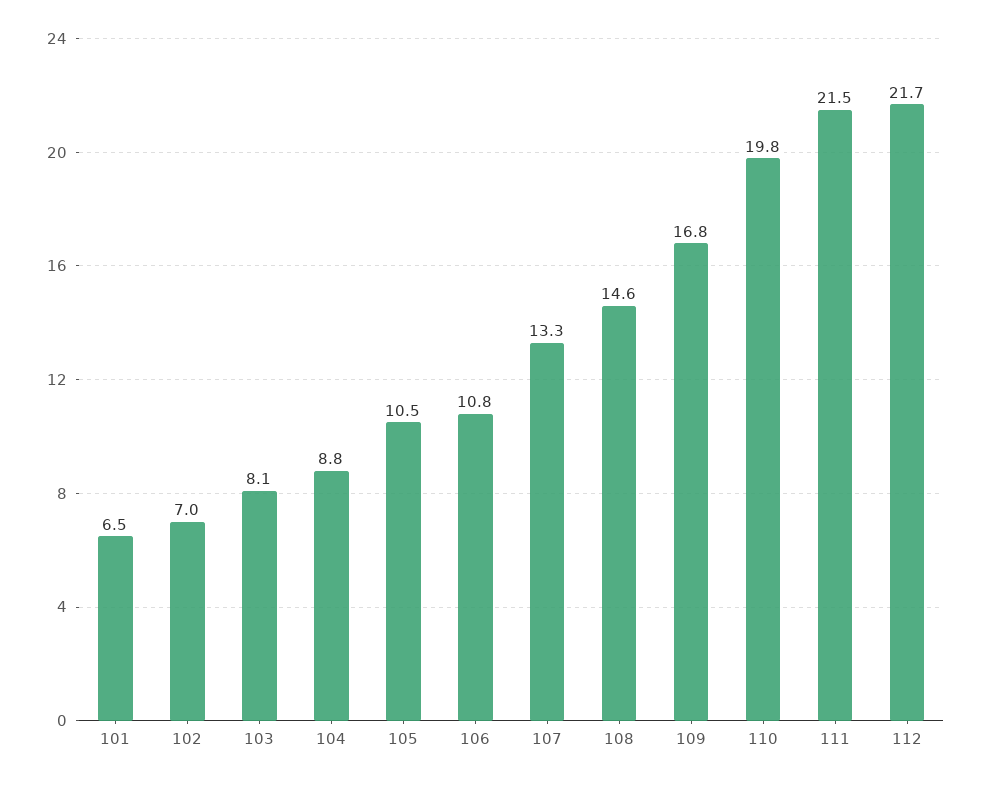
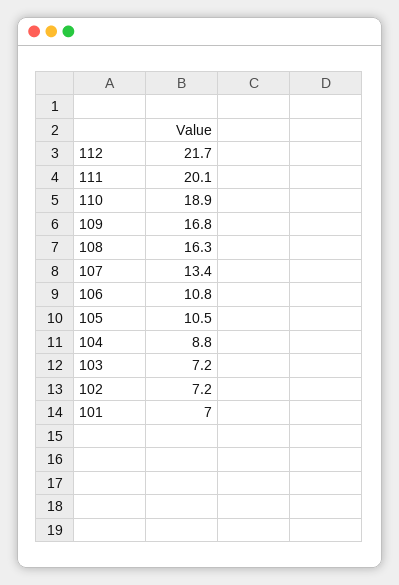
  {
-   "101": 6.5,
+   "101": 7,
-   "102": 7,
+   "102": 7.2,
-   "103": 8.1,
+   "103": 7.2,
    "104": 8.8,
    "105": 10.5,
    "106": 10.8,
-   "107": 13.3,
+   "107": 13.4,
-   "108": 14.6,
+   "108": 16.3,
    "109": 16.8,
-   "110": 19.8,
+   "110": 18.9,
-   "111": 21.5,
+   "111": 20.1,
    "112": 21.7
  }

